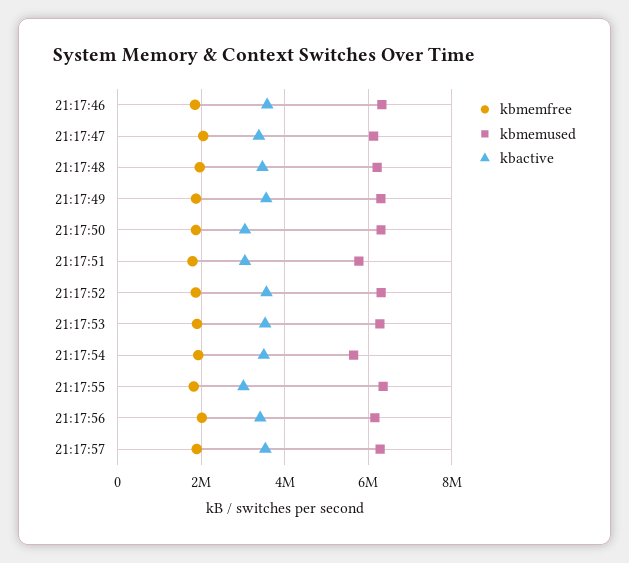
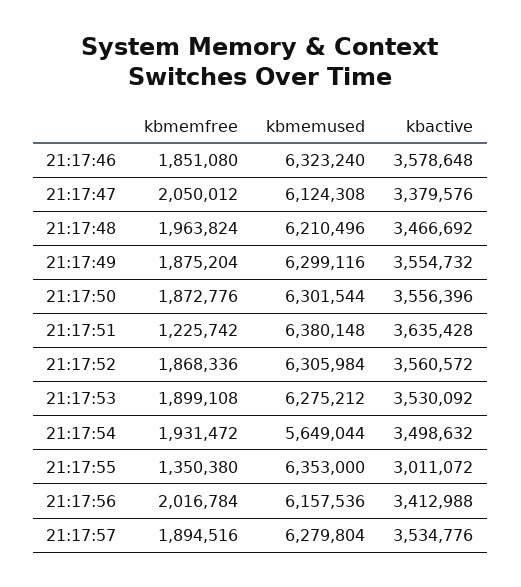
  {
    "kbmemfree": {
      "21:17:46": 1851080,
      "21:17:47": 2050012,
      "21:17:48": 1963824,
      "21:17:49": 1875204,
      "21:17:50": 1872776,
-     "21:17:51": 1800000,
+     "21:17:51": 1225742,
      "21:17:52": 1868336,
      "21:17:53": 1899108,
      "21:17:54": 1931472,
-     "21:17:55": 1800000,
+     "21:17:55": 1350380,
      "21:17:56": 2016784,
      "21:17:57": 1894516
    },
    "kbmemused": {
      "21:17:46": 6323240,
      "21:17:47": 6124308,
      "21:17:48": 6210496,
      "21:17:49": 6299116,
      "21:17:50": 6301544,
-     "21:17:51": 5800000,
+     "21:17:51": 6380148,
      "21:17:52": 6305984,
      "21:17:53": 6275212,
      "21:17:54": 5649044,
      "21:17:55": 6353000,
      "21:17:56": 6157536,
      "21:17:57": 6279804
    },
    "kbactive": {
      "21:17:46": 3578648,
      "21:17:47": 3379576,
      "21:17:48": 3466692,
      "21:17:49": 3554732,
-     "21:17:50": 3000000,
+     "21:17:50": 3556396,
-     "21:17:51": 3000000,
+     "21:17:51": 3635428,
      "21:17:52": 3560572,
      "21:17:53": 3530092,
      "21:17:54": 3498632,
      "21:17:55": 3011072,
      "21:17:56": 3412988,
      "21:17:57": 3534776
    }
  }

